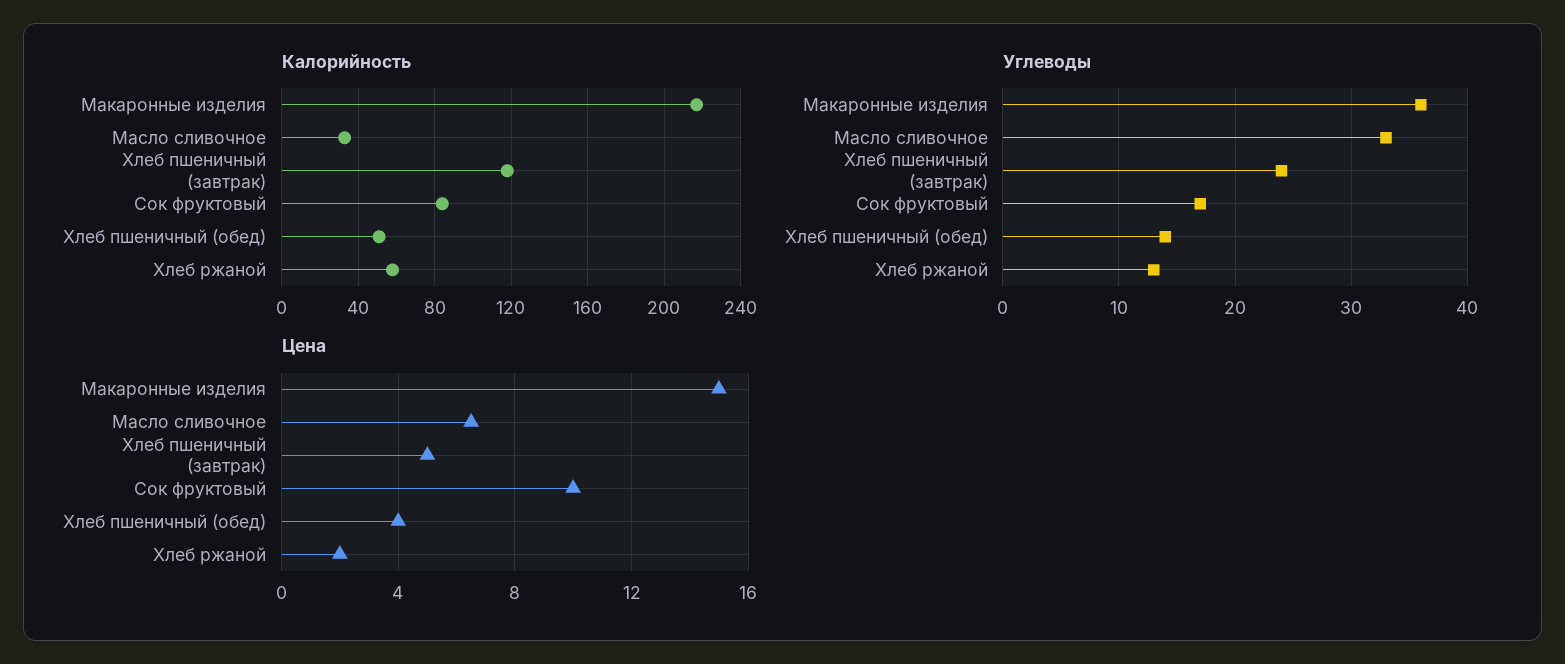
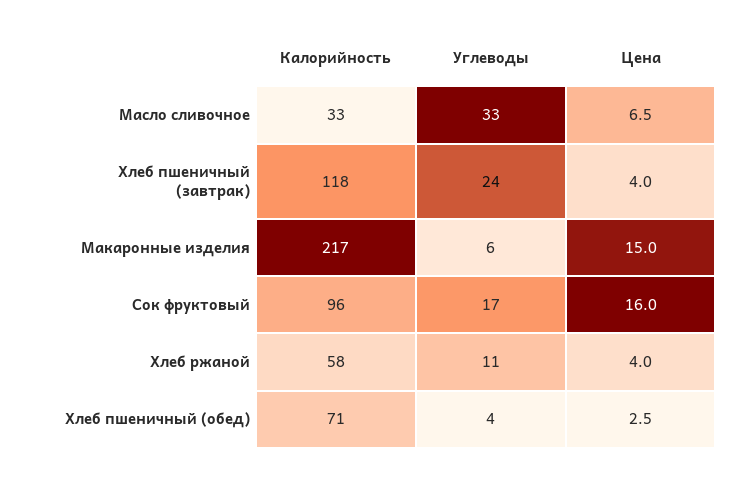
  {
    "Калорийность": {
      "Макаронные изделия": 217,
      "Масло сливочное": 33,
      "Хлеб пшеничный (завтрак)": 118,
-     "Сок фруктовый": 85,
+     "Сок фруктовый": 96,
-     "Хлеб пшеничный (обед)": 50,
+     "Хлеб пшеничный (обед)": 71,
      "Хлеб ржаной": 58
    },
    "Углеводы": {
-     "Макаронные изделия": 36,
+     "Макаронные изделия": 6,
      "Масло сливочное": 33,
      "Хлеб пшеничный (завтрак)": 24,
      "Сок фруктовый": 17,
-     "Хлеб пшеничный (обед)": 14,
+     "Хлеб пшеничный (обед)": 4,
-     "Хлеб ржаной": 13
+     "Хлеб ржаной": 11
    },
    "Цена": {
      "Макаронные изделия": 15,
      "Масло сливочное": 6.5,
-     "Хлеб пшеничный (завтрак)": 5,
+     "Хлеб пшеничный (завтрак)": 4,
-     "Сок фруктовый": 10,
+     "Сок фруктовый": 16,
-     "Хлеб пшеничный (обед)": 4,
+     "Хлеб пшеничный (обед)": 2.5,
-     "Хлеб ржаной": 2
+     "Хлеб ржаной": 4
    }
  }

